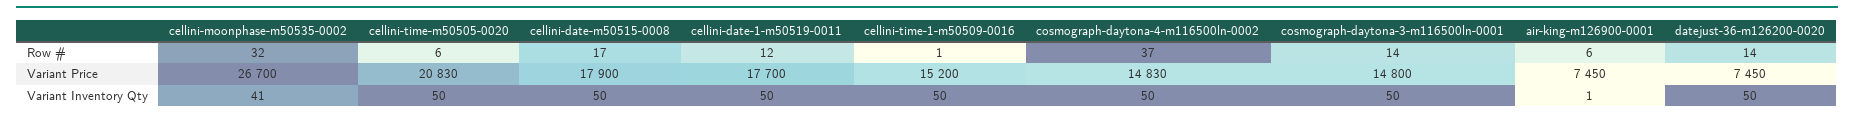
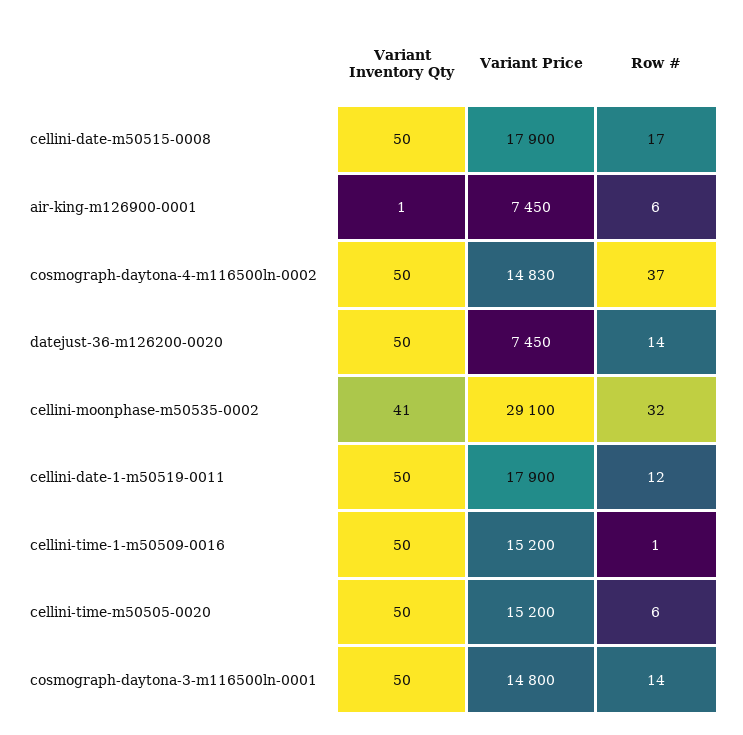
  {
    "cellini-moonphase-m50535-0002": {
      "Row #": 32,
-     "Variant Price": 26700,
+     "Variant Price": 29100,
      "Variant Inventory Qty": 41
    },
    "cellini-time-m50505-0020": {
      "Row #": 6,
-     "Variant Price": 20830,
+     "Variant Price": 15200,
      "Variant Inventory Qty": 50
    },
    "cellini-date-m50515-0008": {
      "Row #": 17,
      "Variant Price": 17900,
      "Variant Inventory Qty": 50
    },
    "cellini-date-1-m50519-0011": {
      "Row #": 12,
-     "Variant Price": 17700,
+     "Variant Price": 17900,
      "Variant Inventory Qty": 50
    },
    "cellini-time-1-m50509-0016": {
      "Row #": 1,
      "Variant Price": 15200,
      "Variant Inventory Qty": 50
    },
    "cosmograph-daytona-4-m116500ln-0002": {
      "Row #": 37,
      "Variant Price": 14830,
      "Variant Inventory Qty": 50
    },
    "cosmograph-daytona-3-m116500ln-0001": {
      "Row #": 14,
      "Variant Price": 14800,
      "Variant Inventory Qty": 50
    },
    "air-king-m126900-0001": {
      "Row #": 6,
      "Variant Price": 7450,
      "Variant Inventory Qty": 1
    },
    "datejust-36-m126200-0020": {
      "Row #": 14,
      "Variant Price": 7450,
      "Variant Inventory Qty": 50
    }
  }

